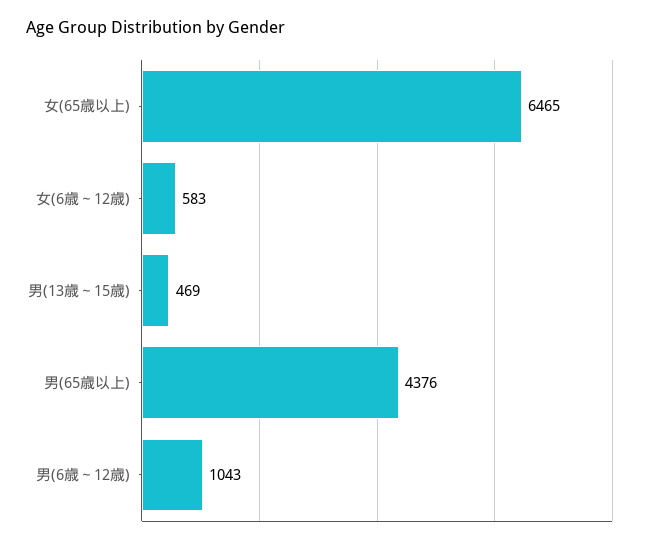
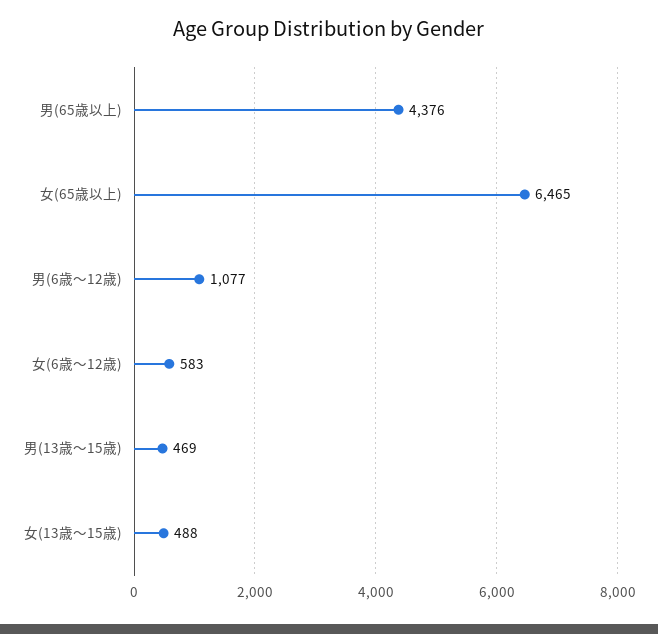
  {
    "女(65歳以上)": 6465,
    "女(6歳～12歳)": 583,
    "男(13歳～15歳)": 469,
    "男(65歳以上)": 4376,
-   "男(6歳～12歳)": 1043
+   "男(6歳～12歳)": 1077,
+   "女(13歳～15歳)": 488
  }

